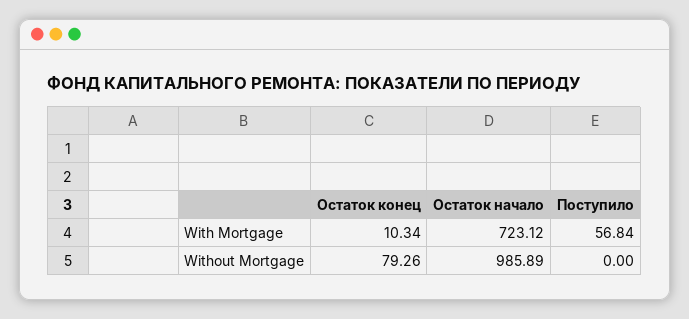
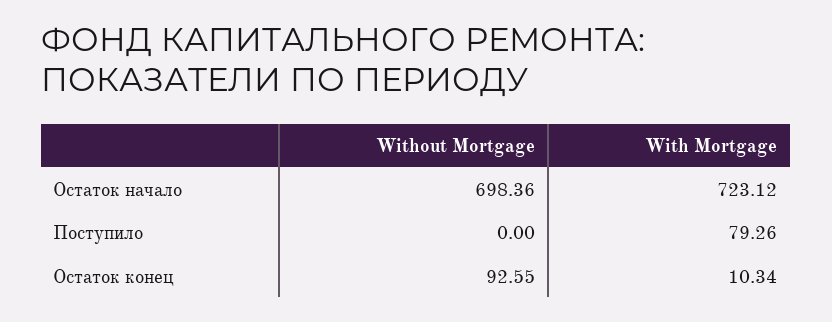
  {
    "Остаток конец": {
      "With Mortgage": 10.34,
-     "Without Mortgage": 79.26
+     "Without Mortgage": 92.55
    },
    "Остаток начало": {
      "With Mortgage": 723.12,
-     "Without Mortgage": 985.89
+     "Without Mortgage": 698.36
    },
    "Поступило": {
-     "With Mortgage": 56.84,
+     "With Mortgage": 79.26,
      "Without Mortgage": 0
    }
  }

